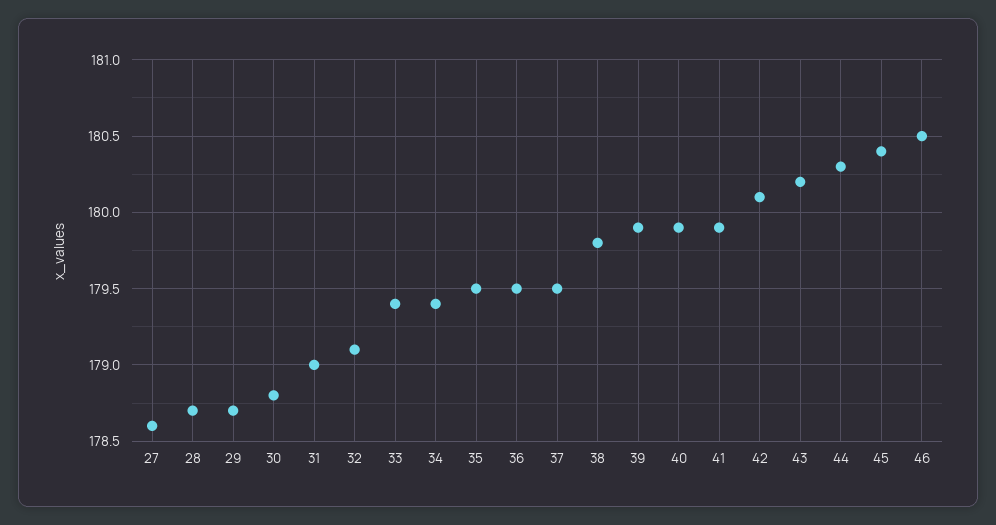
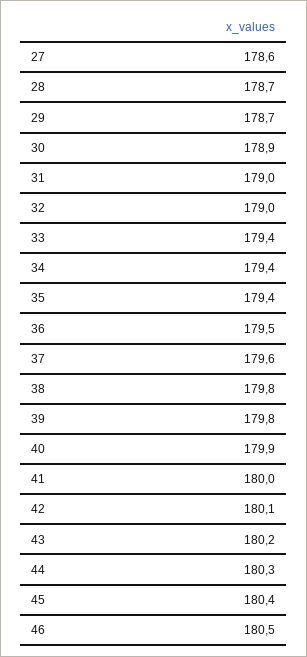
  {
    "27": 178.6,
    "28": 178.7,
    "29": 178.7,
-   "30": 178.8,
+   "30": 178.9,
    "31": 179,
-   "32": 179.1,
+   "32": 179,
    "33": 179.4,
    "34": 179.4,
-   "35": 179.5,
+   "35": 179.4,
    "36": 179.5,
-   "37": 179.5,
+   "37": 179.6,
    "38": 179.8,
-   "39": 179.9,
+   "39": 179.8,
    "40": 179.9,
-   "41": 179.9,
+   "41": 180,
    "42": 180.1,
    "43": 180.2,
    "44": 180.3,
    "45": 180.4,
    "46": 180.5
  }

